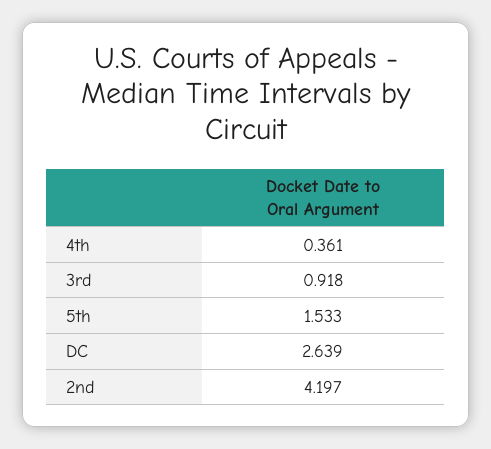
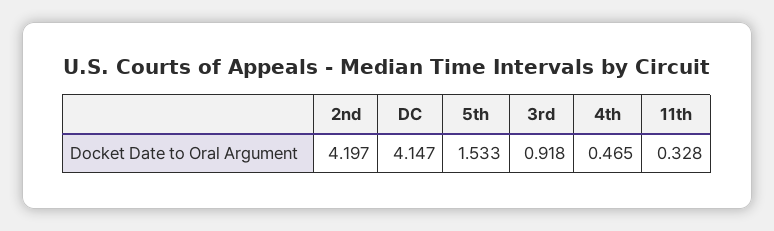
  {
-   "4th": 0.361,
+   "4th": 0.465,
    "3rd": 0.918,
    "5th": 1.533,
-   "DC": 2.639,
+   "DC": 4.147,
-   "2nd": 4.197
+   "2nd": 4.197,
+   "11th": 0.328
  }

